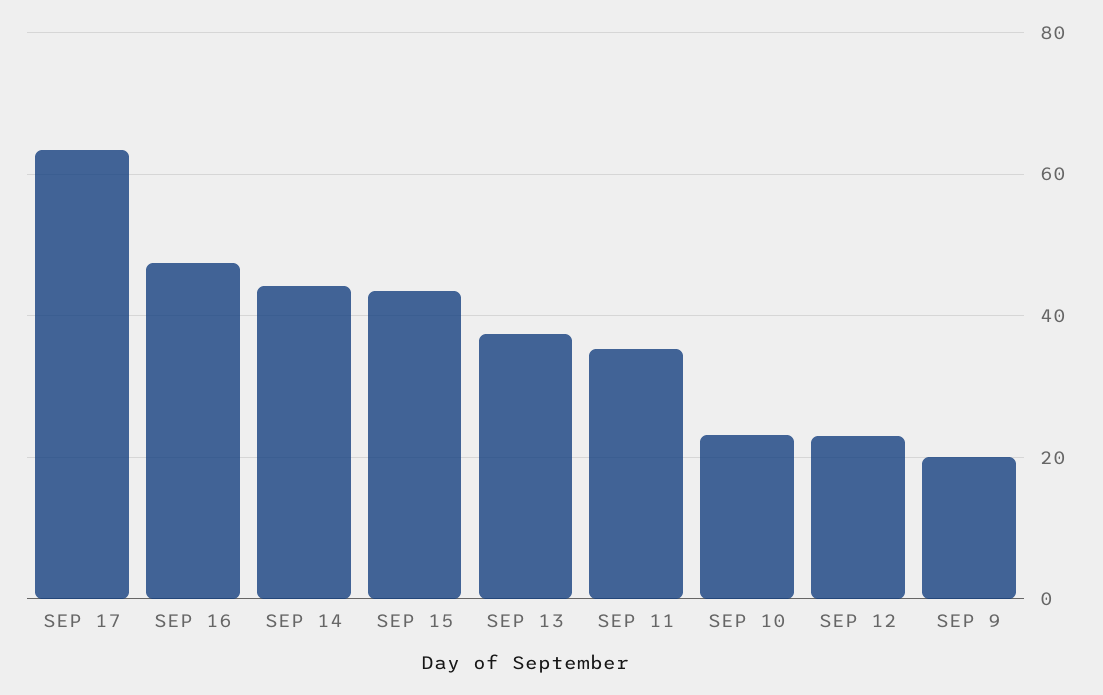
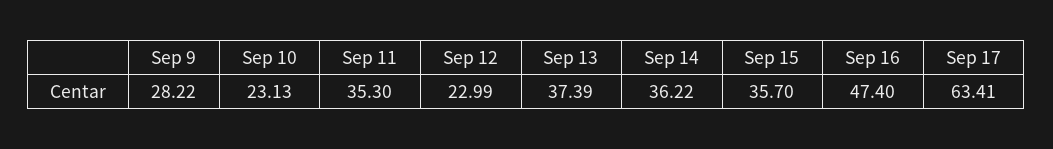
  {
    "SEP 17": 63.41,
    "SEP 16": 47.4,
-   "SEP 14": 44,
+   "SEP 14": 36.22,
-   "SEP 15": 44,
+   "SEP 15": 35.7,
    "SEP 13": 37.39,
    "SEP 11": 35.3,
    "SEP 10": 23.13,
    "SEP 12": 22.99,
-   "SEP 9": 20
+   "SEP 9": 28.22
  }

